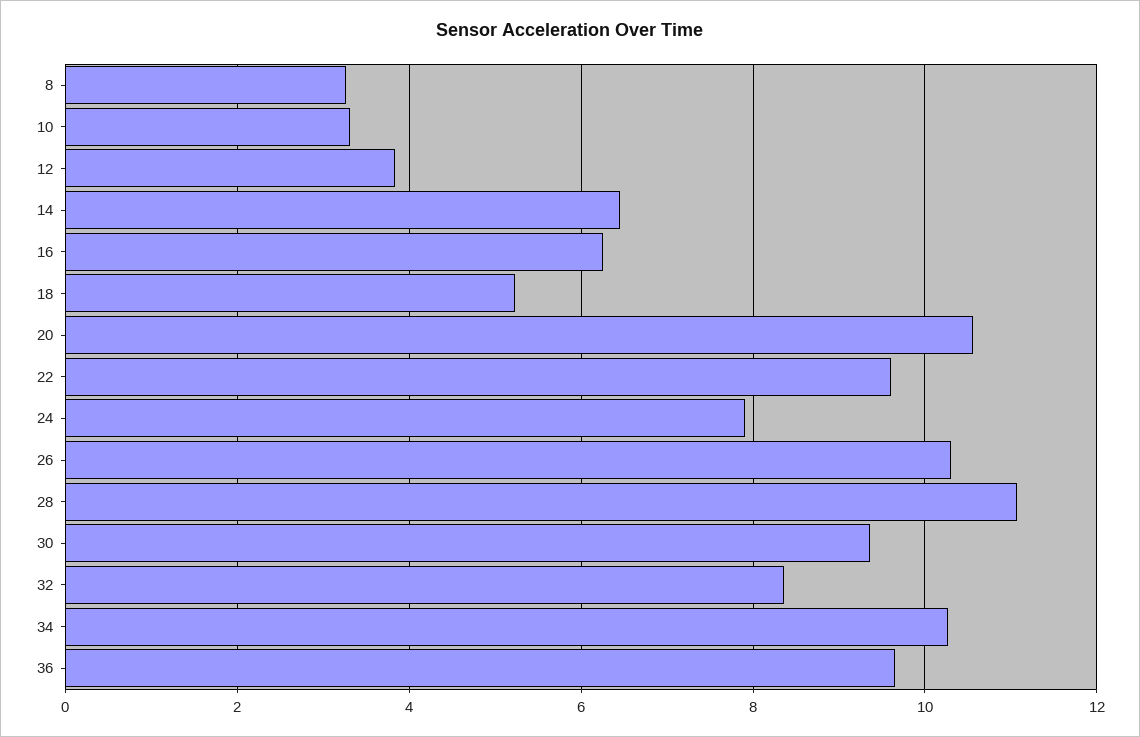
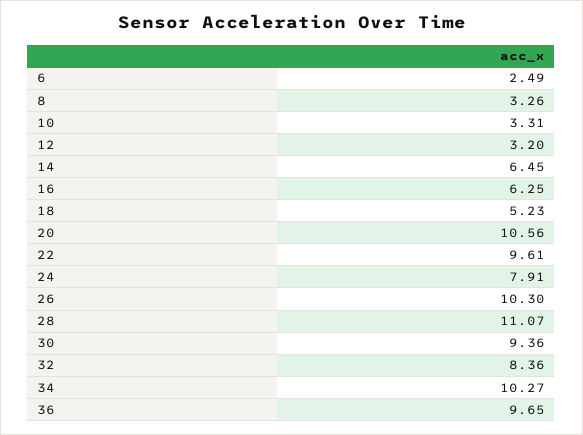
  {
    "8": 3.26,
    "10": 3.31,
-   "12": 3.8,
+   "12": 3.2,
    "14": 6.45,
    "16": 6.25,
    "18": 5.23,
    "20": 10.56,
    "22": 9.61,
    "24": 7.91,
    "26": 10.3,
    "28": 11.07,
    "30": 9.36,
    "32": 8.36,
    "34": 10.27,
-   "36": 9.65
+   "36": 9.65,
+   "6": 2.49
  }

